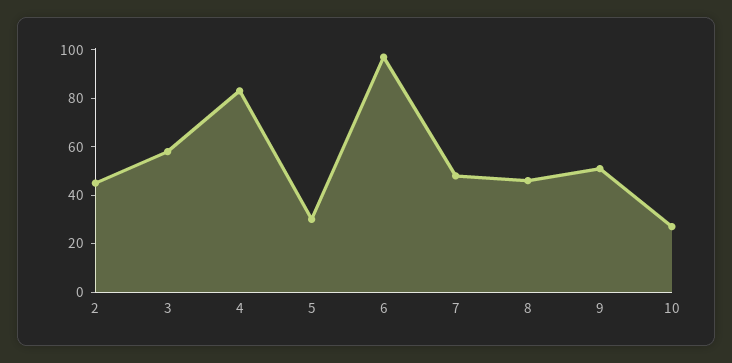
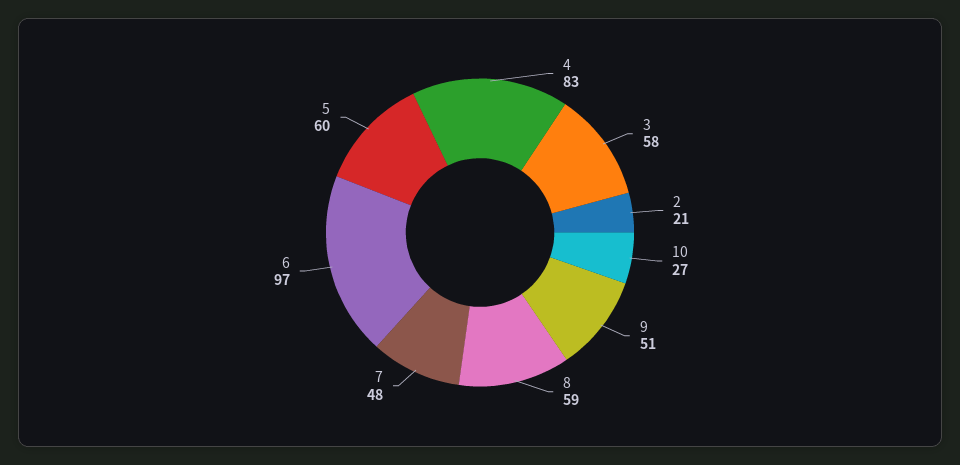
  {
-   "2": 45,
+   "2": 21,
    "3": 58,
    "4": 83,
-   "5": 30,
+   "5": 60,
    "6": 97,
    "7": 48,
-   "8": 45,
+   "8": 59,
    "9": 51,
    "10": 27
  }

